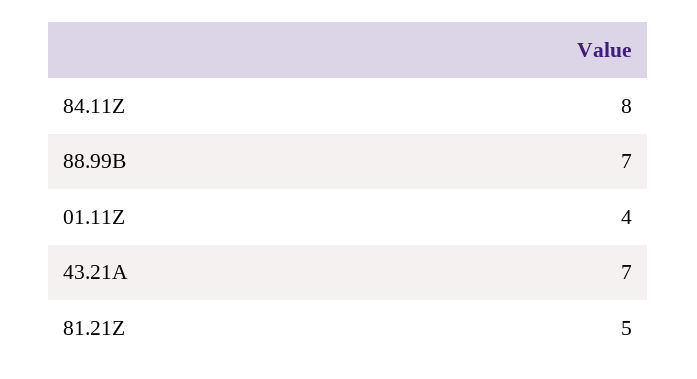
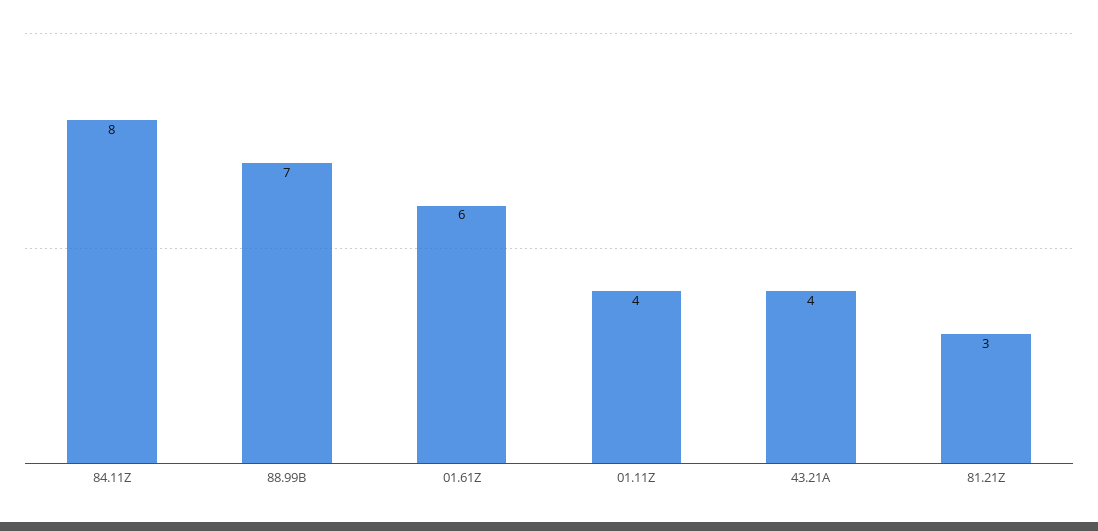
  {
    "84.11Z": 8,
    "88.99B": 7,
    "01.11Z": 4,
-   "43.21A": 7,
+   "43.21A": 4,
-   "81.21Z": 5
+   "81.21Z": 3,
+   "01.61Z": 6
  }

